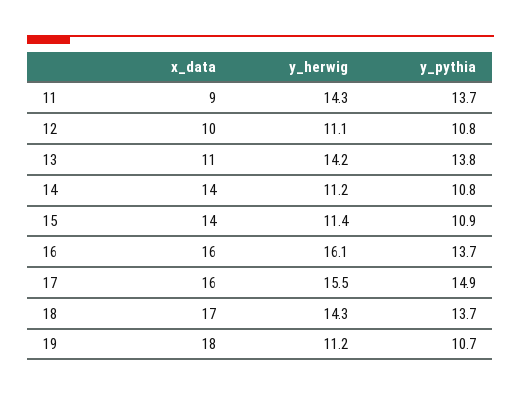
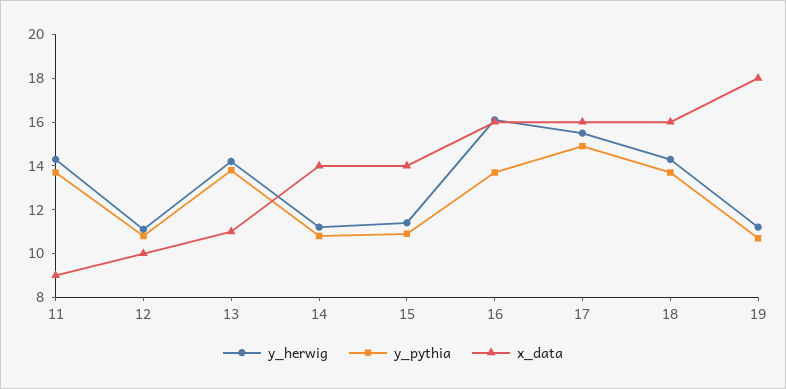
  {
    "x_data": {
      "11": 9,
      "12": 10,
      "13": 11,
      "14": 14,
      "15": 14,
      "16": 16,
      "17": 16,
-     "18": 17,
+     "18": 16,
      "19": 18
    },
    "y_herwig": {
      "11": 14.3,
      "12": 11.1,
      "13": 14.2,
      "14": 11.2,
      "15": 11.4,
      "16": 16.1,
      "17": 15.5,
      "18": 14.3,
      "19": 11.2
    },
    "y_pythia": {
      "11": 13.7,
      "12": 10.8,
      "13": 13.8,
      "14": 10.8,
      "15": 10.9,
      "16": 13.7,
      "17": 14.9,
      "18": 13.7,
      "19": 10.7
    }
  }

